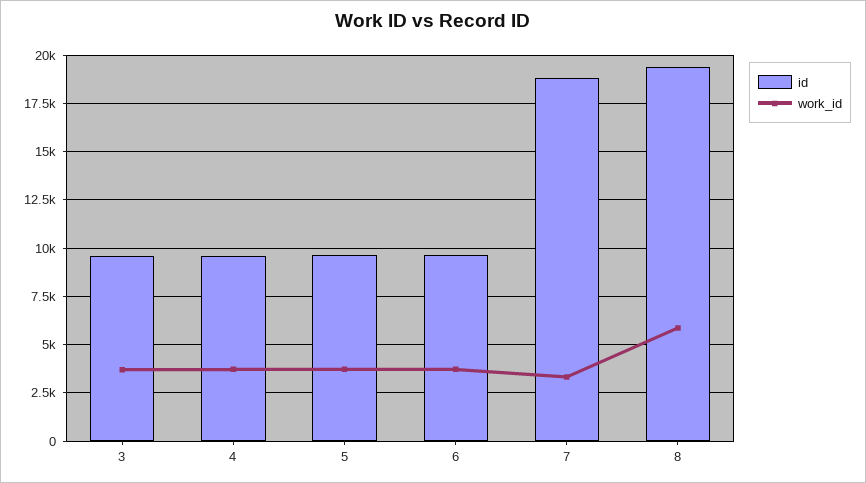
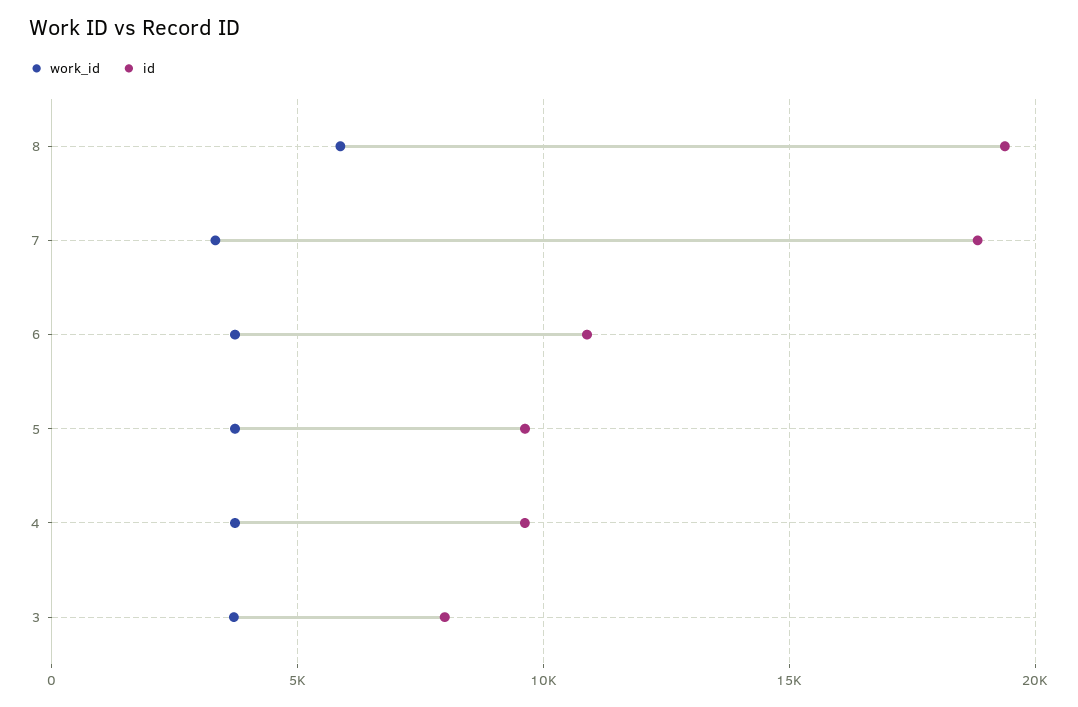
  {
    "id": {
-     "3": 9500,
+     "3": 8000,
      "4": 9500,
      "5": 9500,
-     "6": 9500,
+     "6": 11000,
      "7": 19000,
      "8": 19500
    },
    "work_id": {
      "3": 3500,
      "4": 3500,
      "5": 3500,
      "6": 3500,
      "7": 3500,
      "8": 6000
    }
  }

